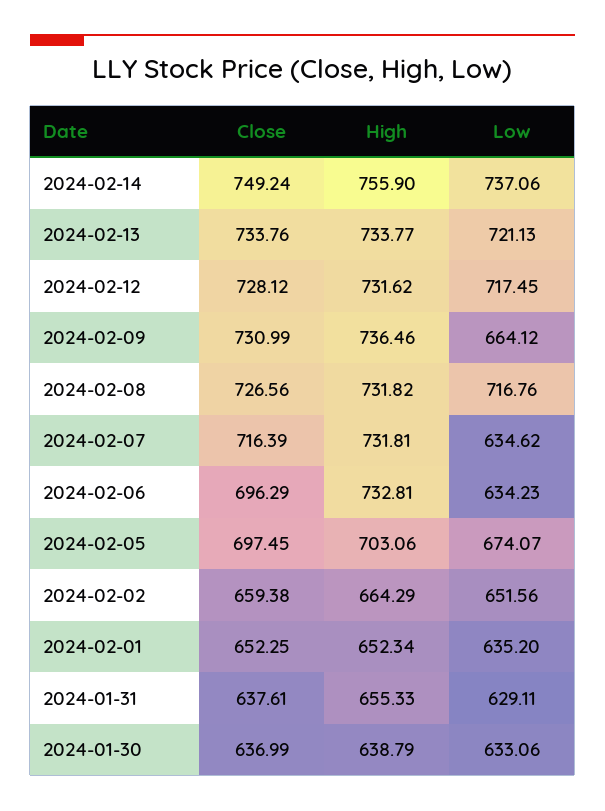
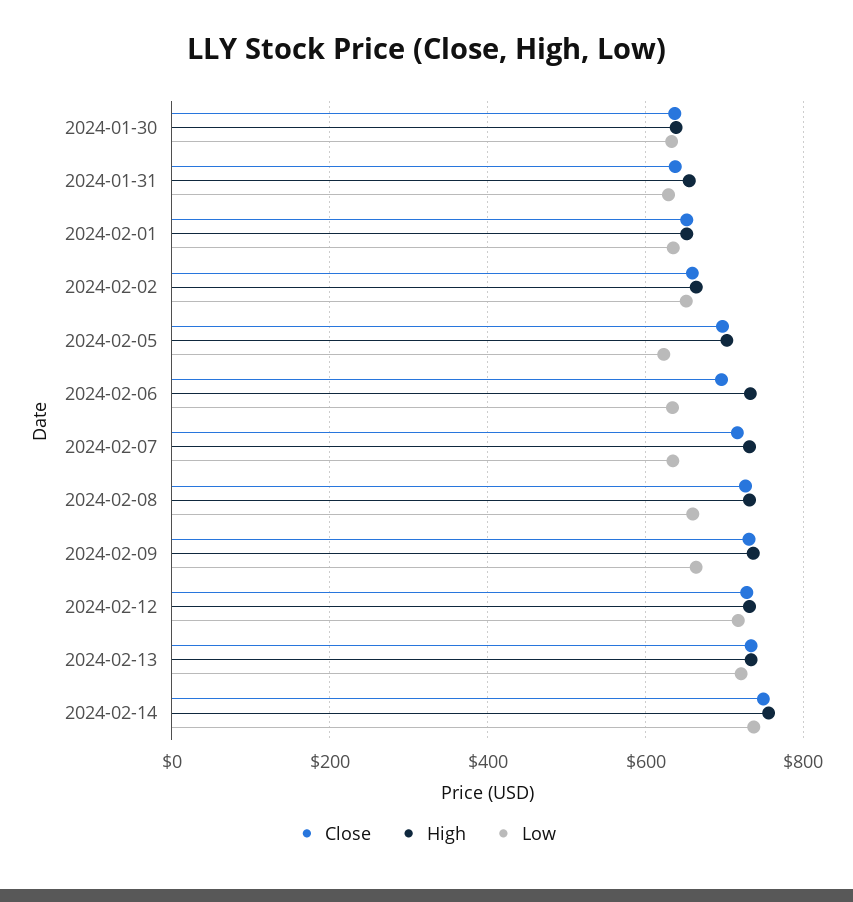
  {
    "Close": {
      "2024-02-14": 749.24,
      "2024-02-13": 733.76,
      "2024-02-12": 728.12,
      "2024-02-09": 730.99,
      "2024-02-08": 726.56,
      "2024-02-07": 716.39,
      "2024-02-06": 696.29,
      "2024-02-05": 697.45,
      "2024-02-02": 659.38,
      "2024-02-01": 652.25,
      "2024-01-31": 637.61,
      "2024-01-30": 636.99
    },
    "High": {
      "2024-02-14": 755.9,
      "2024-02-13": 733.77,
      "2024-02-12": 731.62,
      "2024-02-09": 736.46,
      "2024-02-08": 731.82,
      "2024-02-07": 731.81,
      "2024-02-06": 732.81,
      "2024-02-05": 703.06,
      "2024-02-02": 664.29,
      "2024-02-01": 652.34,
      "2024-01-31": 655.33,
      "2024-01-30": 638.79
    },
    "Low": {
      "2024-02-14": 737.06,
      "2024-02-13": 721.13,
      "2024-02-12": 717.45,
      "2024-02-09": 664.12,
-     "2024-02-08": 716.76,
+     "2024-02-08": 660,
      "2024-02-07": 634.62,
      "2024-02-06": 634.23,
-     "2024-02-05": 674.07,
+     "2024-02-05": 620,
      "2024-02-02": 651.56,
      "2024-02-01": 635.2,
      "2024-01-31": 629.11,
      "2024-01-30": 633.06
    }
  }

